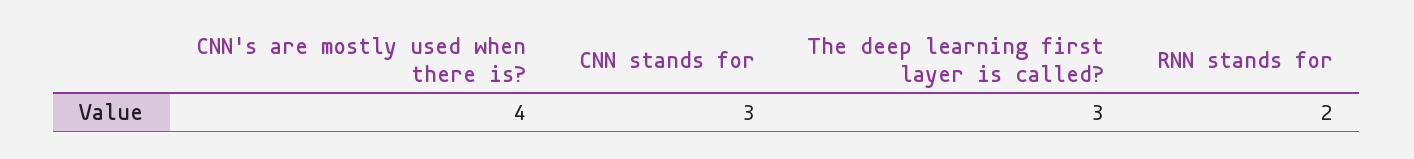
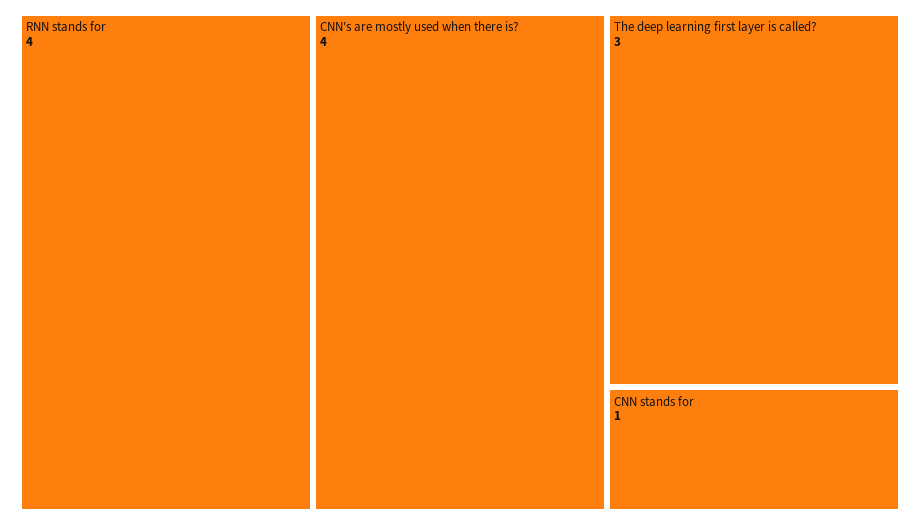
  {
    "CNN's are mostly used when there is?": 4,
-   "CNN stands for": 3,
+   "CNN stands for": 1,
    "The deep learning first layer is called?": 3,
-   "RNN stands for": 2
+   "RNN stands for": 4
  }

